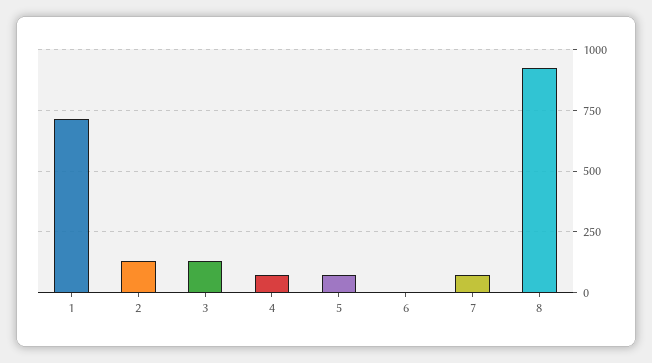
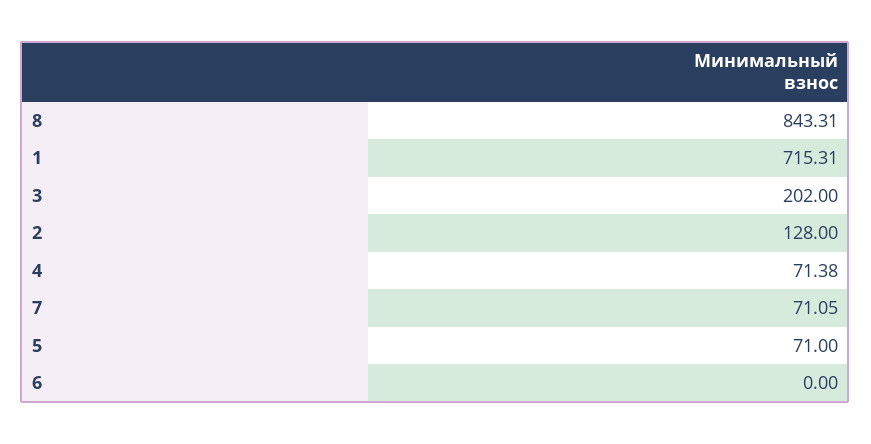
  {
    "1": 715.31,
    "2": 128,
-   "3": 125,
+   "3": 202,
    "4": 71.38,
    "5": 71,
    "6": 0,
    "7": 71.05,
-   "8": 925
+   "8": 843.31
  }

